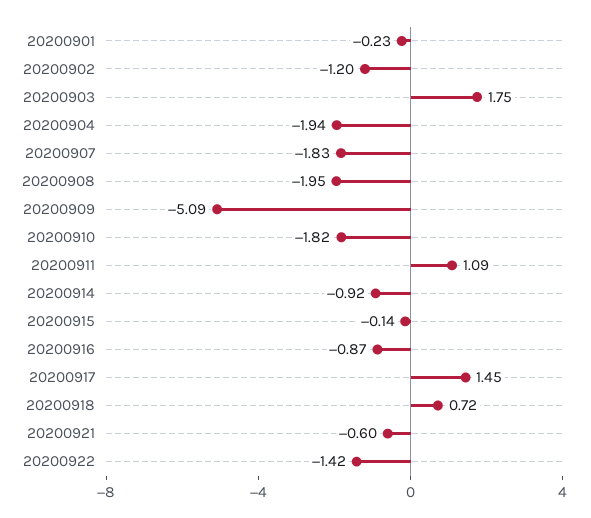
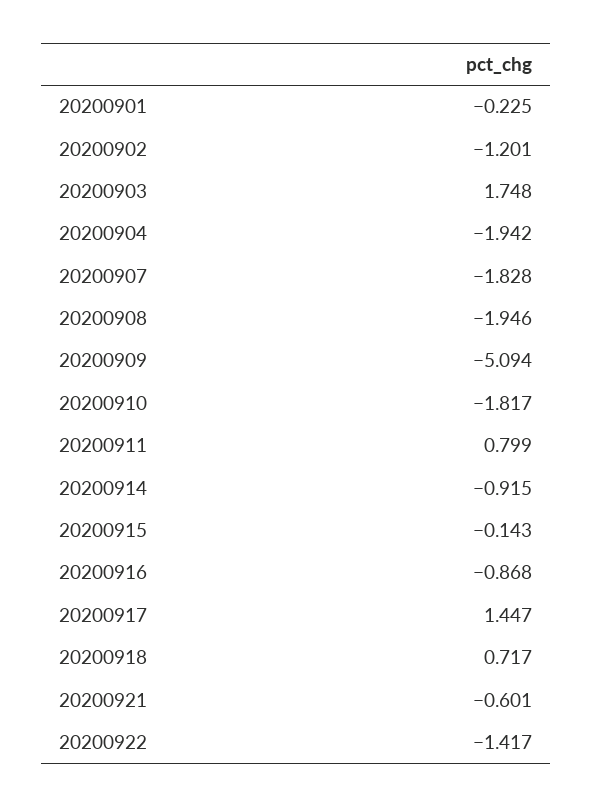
  {
    "20200901": -0.225,
    "20200902": -1.201,
    "20200903": 1.748,
    "20200904": -1.942,
    "20200907": -1.828,
    "20200908": -1.946,
    "20200909": -5.094,
    "20200910": -1.817,
-   "20200911": 1.09,
+   "20200911": 0.799,
    "20200914": -0.915,
    "20200915": -0.143,
    "20200916": -0.868,
    "20200917": 1.447,
    "20200918": 0.717,
    "20200921": -0.601,
    "20200922": -1.417
  }

